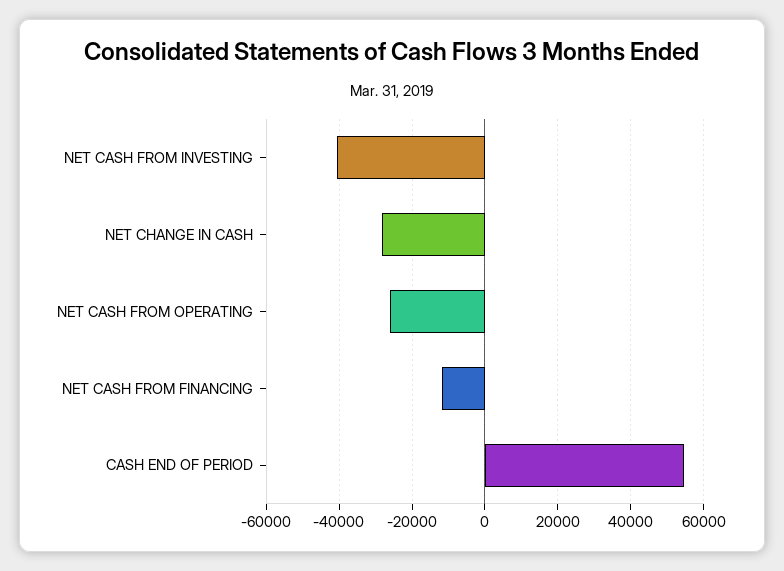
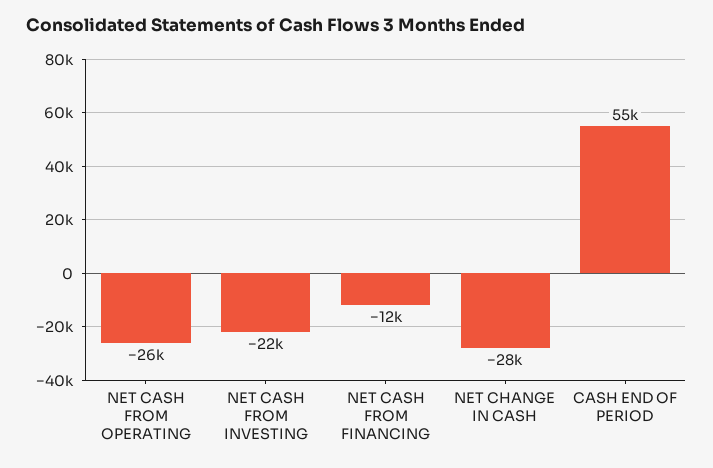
  {
-   "NET CASH FROM INVESTING": -40000,
+   "NET CASH FROM INVESTING": -22000,
    "NET CHANGE IN CASH": -28000,
    "NET CASH FROM OPERATING": -26000,
    "NET CASH FROM FINANCING": -12000,
    "CASH END OF PERIOD": 55000
  }

